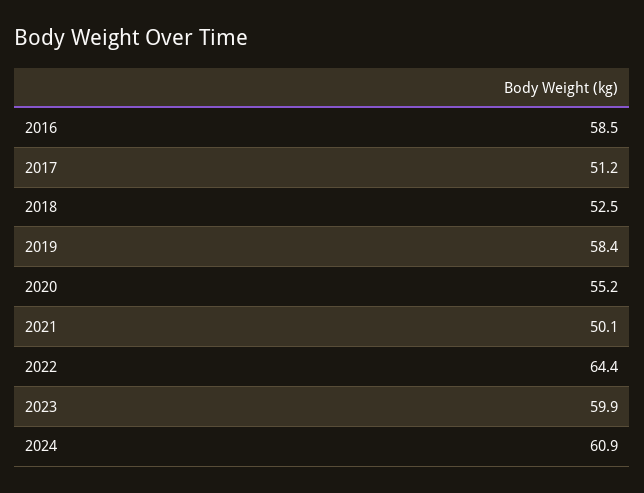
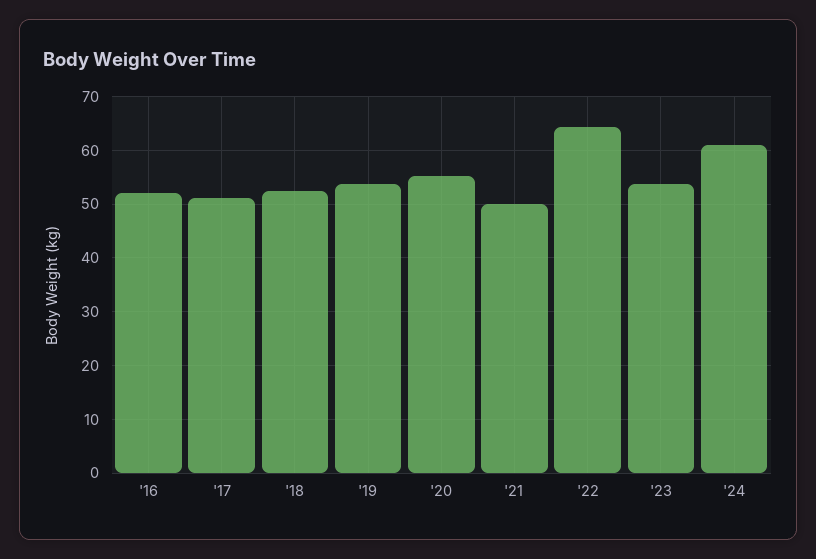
  {
-   "2016": 58.5,
+   "2016": 52,
    "2017": 51.2,
    "2018": 52.5,
-   "2019": 58.4,
+   "2019": 54,
    "2020": 55.2,
    "2021": 50.1,
    "2022": 64.4,
-   "2023": 59.9,
+   "2023": 54,
    "2024": 60.9
  }

